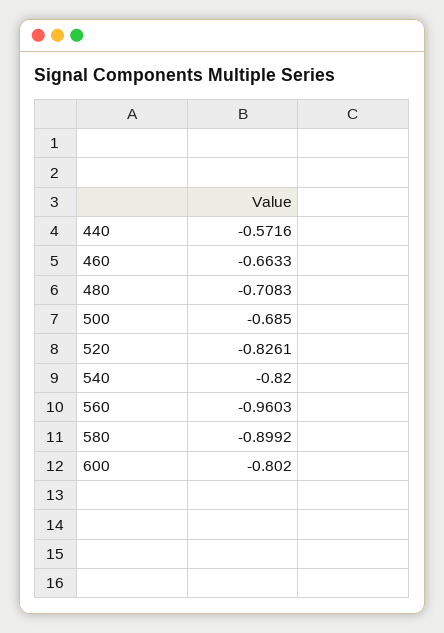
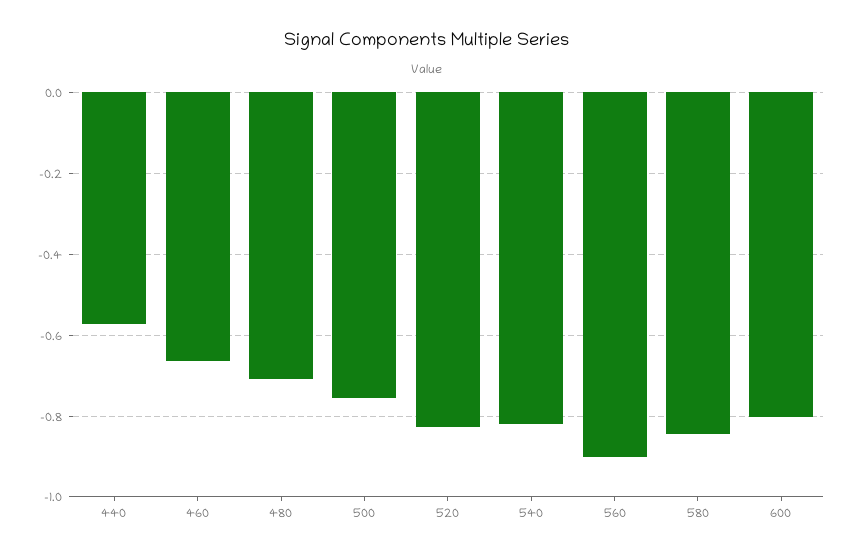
  {
    "440": -0.5716,
    "460": -0.6633,
    "480": -0.7083,
-   "500": -0.685,
+   "500": -0.76,
    "520": -0.8261,
    "540": -0.82,
-   "560": -0.9603,
+   "560": -0.9,
-   "580": -0.8992,
+   "580": -0.84,
    "600": -0.802
  }

